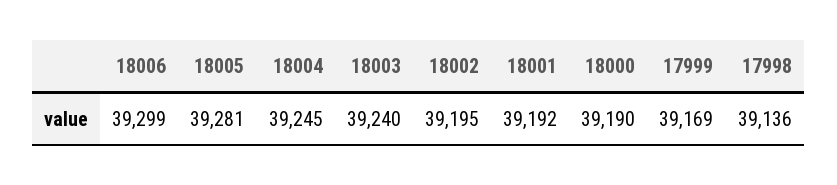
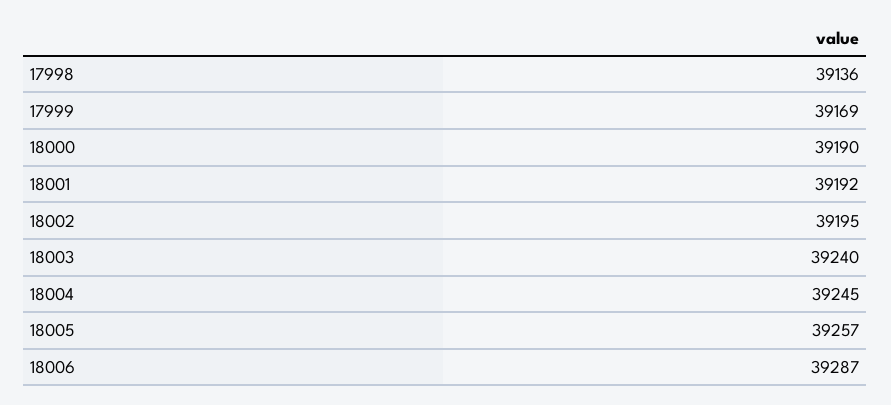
  {
-   "18006": 39299,
+   "18006": 39287,
-   "18005": 39281,
+   "18005": 39257,
    "18004": 39245,
    "18003": 39240,
    "18002": 39195,
    "18001": 39192,
    "18000": 39190,
    "17999": 39169,
    "17998": 39136
  }

